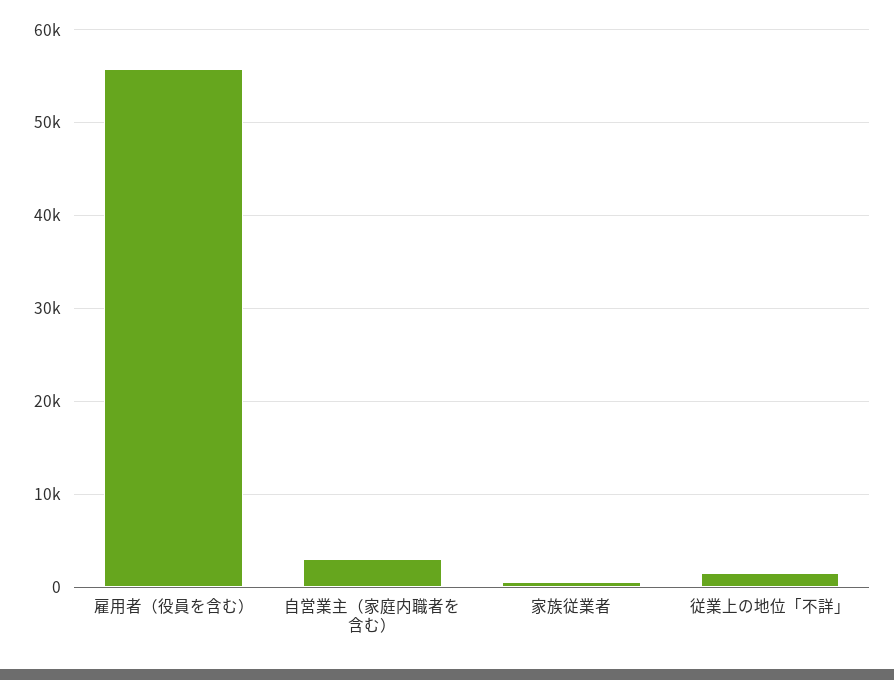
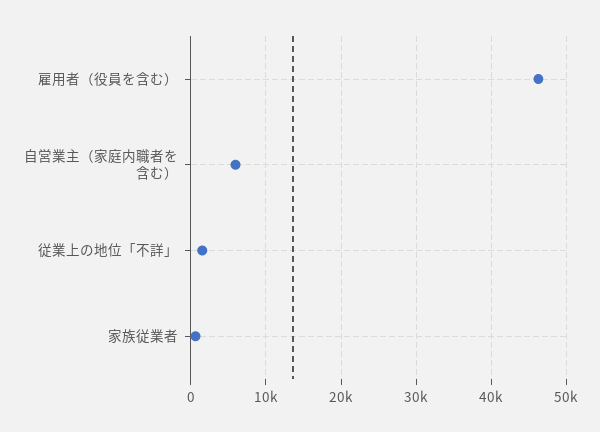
  {
-   "雇用者（役員を含む）": 56000,
+   "雇用者（役員を含む）": 46000,
-   "自営業主（家庭内職者を含む）": 3000,
+   "自営業主（家庭内職者を含む）": 6000,
    "家族従業者": 1000,
    "従業上の地位「不詳」": 2000
  }

